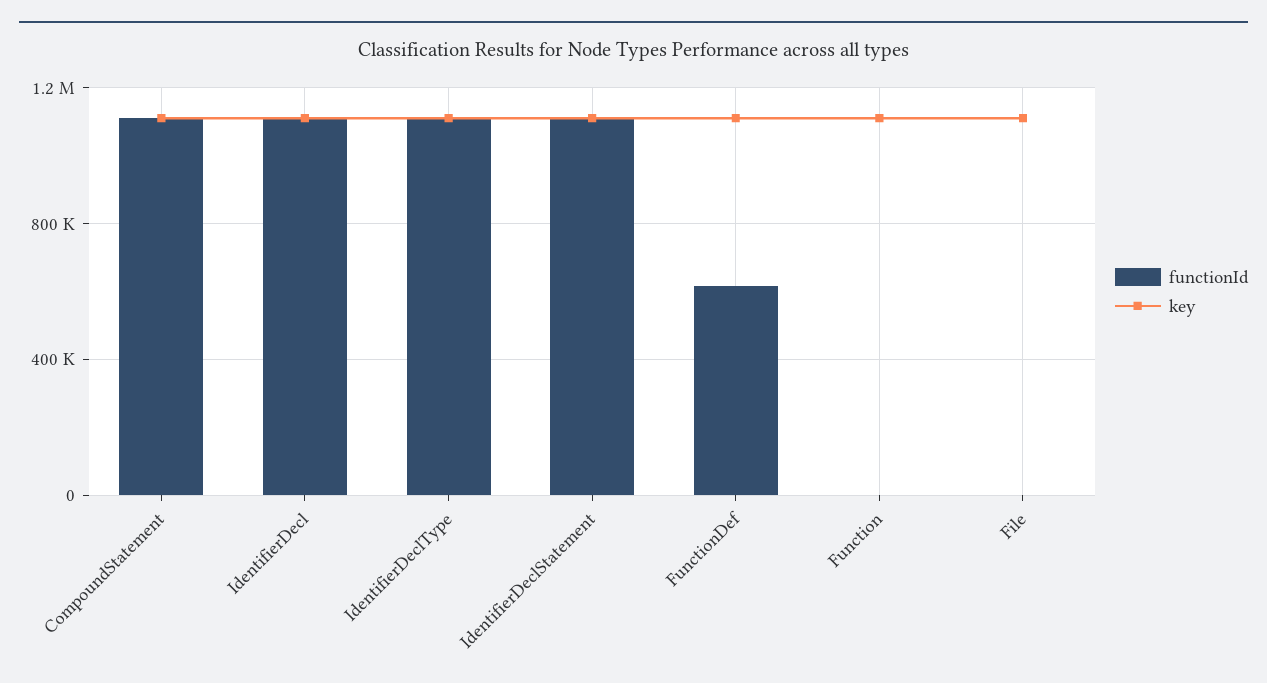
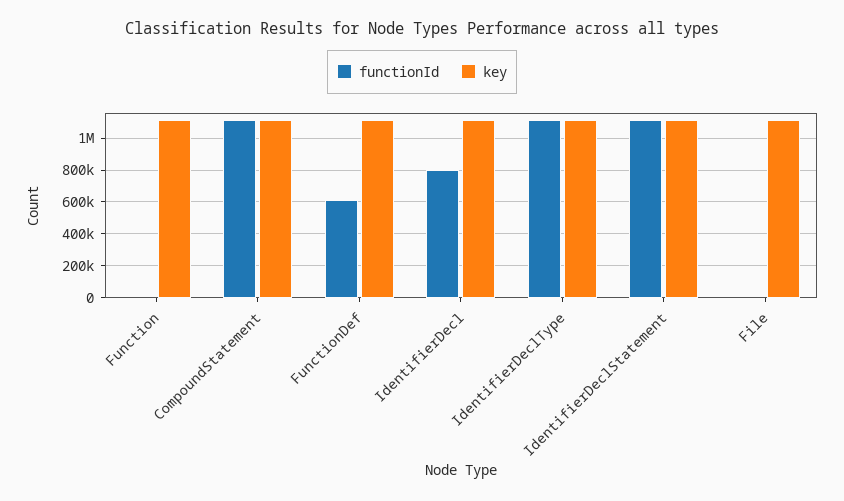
  {
    "functionId": {
      "CompoundStatement": 1100000,
-     "IdentifierDecl": 1100000,
+     "IdentifierDecl": 800000,
      "IdentifierDeclType": 1100000,
      "IdentifierDeclStatement": 1100000,
      "FunctionDef": 600000,
      "Function": 0,
      "File": 0
    },
    "key": {
      "CompoundStatement": 1100000,
      "IdentifierDecl": 1100000,
      "IdentifierDeclType": 1100000,
      "IdentifierDeclStatement": 1100000,
      "FunctionDef": 1100000,
      "Function": 1100000,
      "File": 1100000
    }
  }

